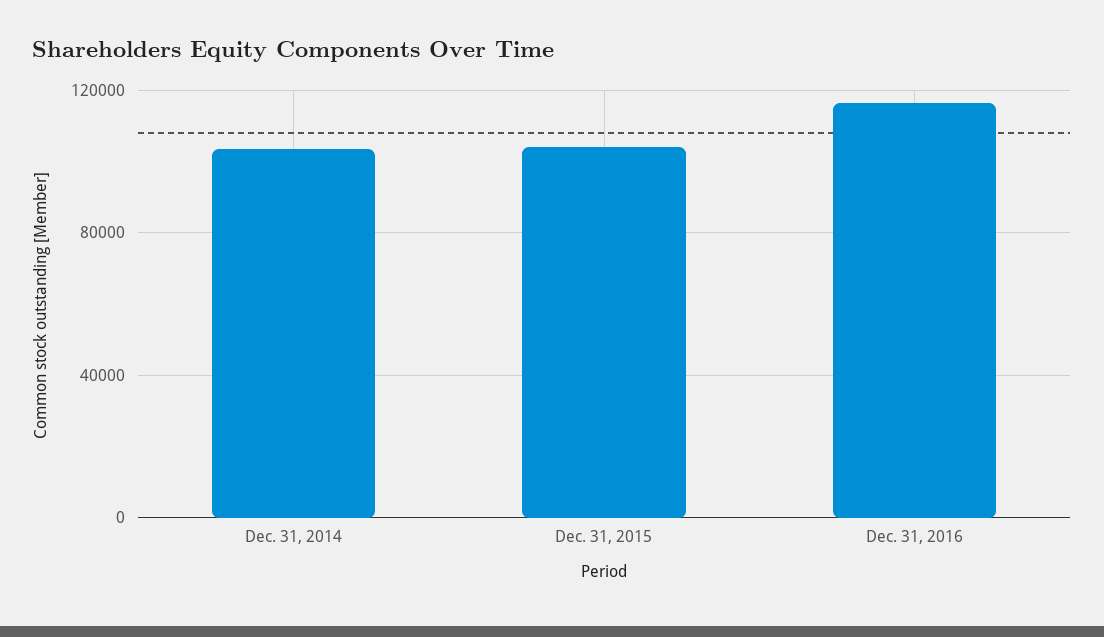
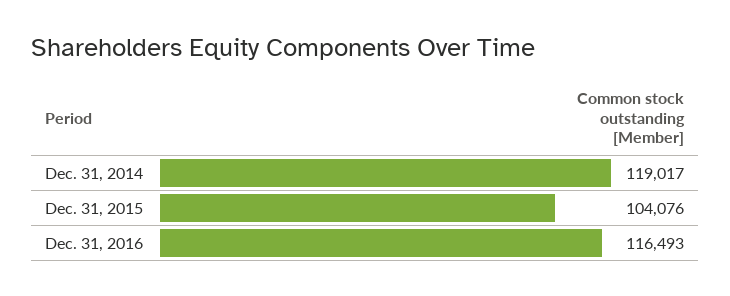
  {
-   "Dec. 31, 2014": 105000,
+   "Dec. 31, 2014": 119017,
    "Dec. 31, 2015": 104076,
    "Dec. 31, 2016": 116493
  }

